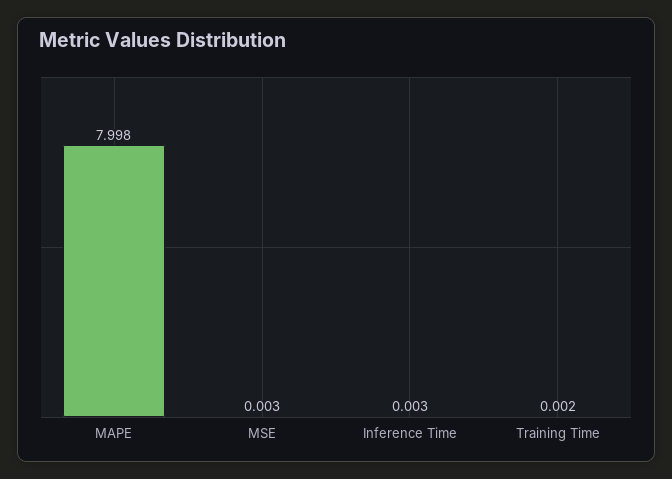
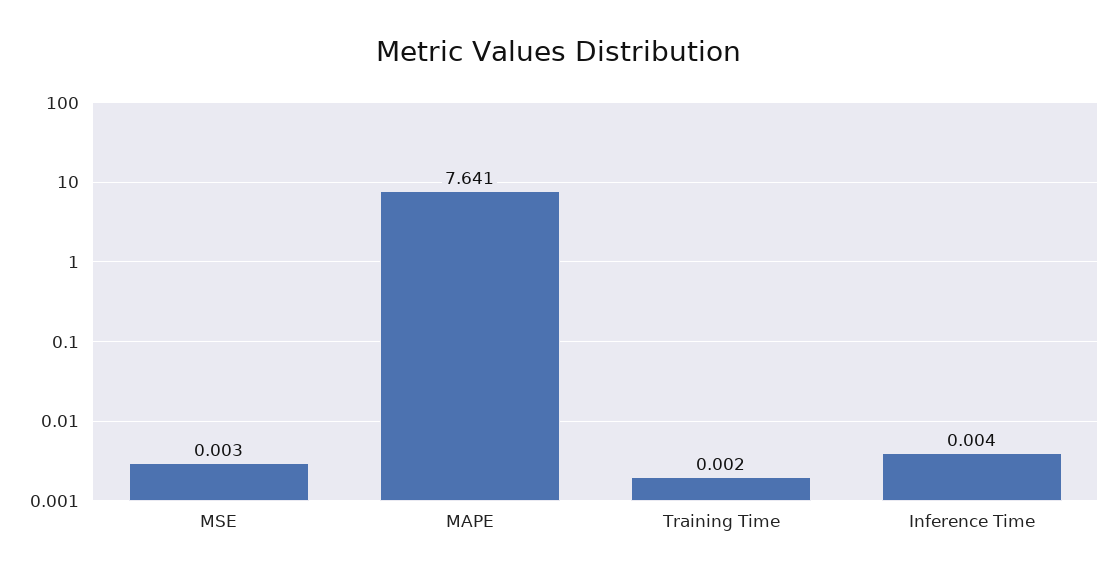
  {
-   "MAPE": 7.998,
+   "MAPE": 7.641,
    "MSE": 0.003,
-   "Inference Time": 0.003,
+   "Inference Time": 0.004,
    "Training Time": 0.002
  }

